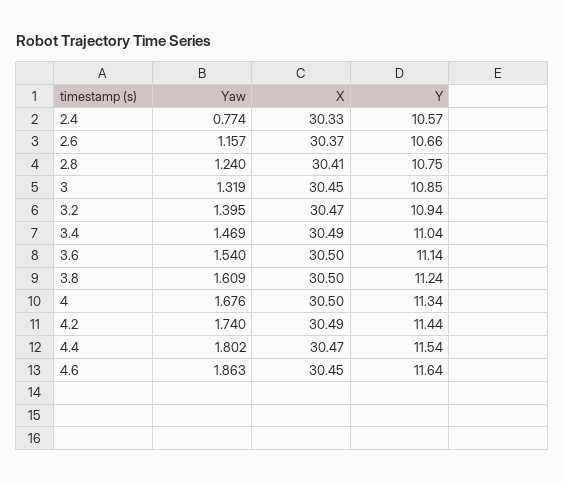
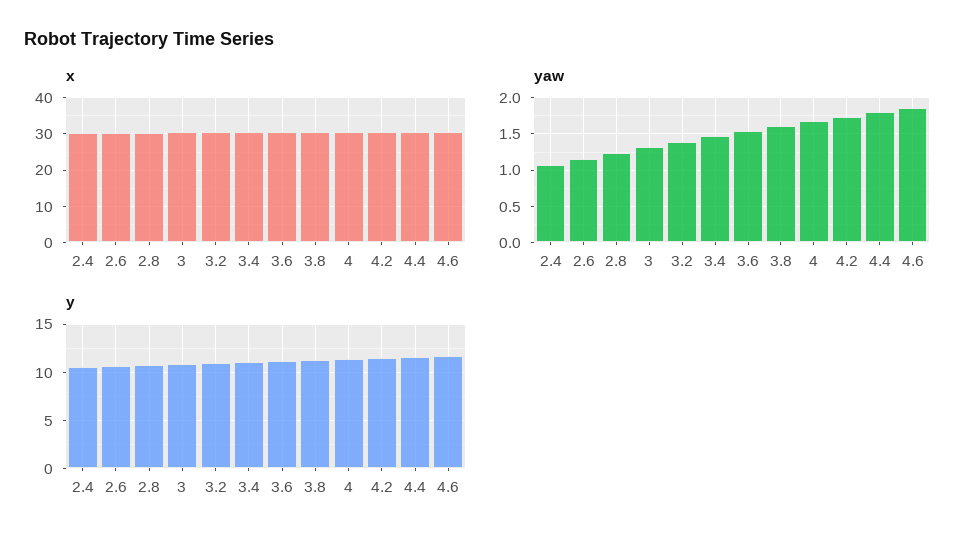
  {
    "Yaw": {
-     "2.4": 0.774,
+     "2.4": 1.1,
      "2.6": 1.157,
      "2.8": 1.24,
      "3": 1.319,
      "3.2": 1.395,
      "3.4": 1.469,
      "3.6": 1.54,
      "3.8": 1.609,
      "4": 1.676,
      "4.2": 1.74,
      "4.4": 1.802,
      "4.6": 1.863
    },
    "X": {
      "2.4": 30.33,
      "2.6": 30.37,
      "2.8": 30.41,
      "3": 30.45,
      "3.2": 30.47,
      "3.4": 30.49,
      "3.6": 30.5,
      "3.8": 30.5,
      "4": 30.5,
      "4.2": 30.49,
      "4.4": 30.47,
      "4.6": 30.45
    },
    "Y": {
      "2.4": 10.57,
      "2.6": 10.66,
      "2.8": 10.75,
      "3": 10.85,
      "3.2": 10.94,
      "3.4": 11.04,
      "3.6": 11.14,
      "3.8": 11.24,
      "4": 11.34,
      "4.2": 11.44,
      "4.4": 11.54,
      "4.6": 11.64
    }
  }

